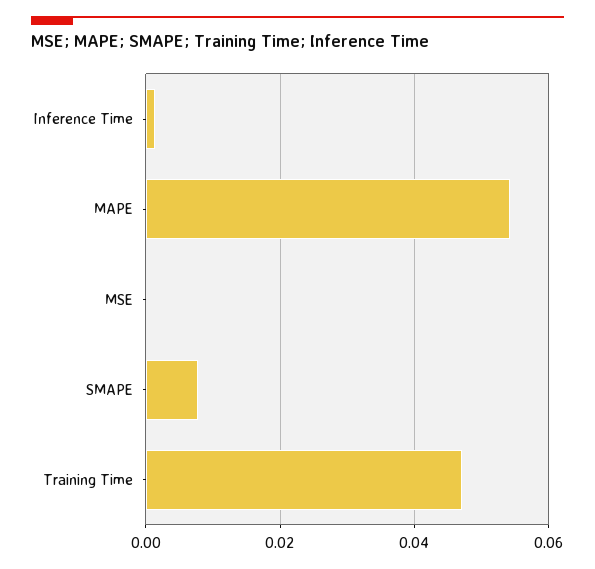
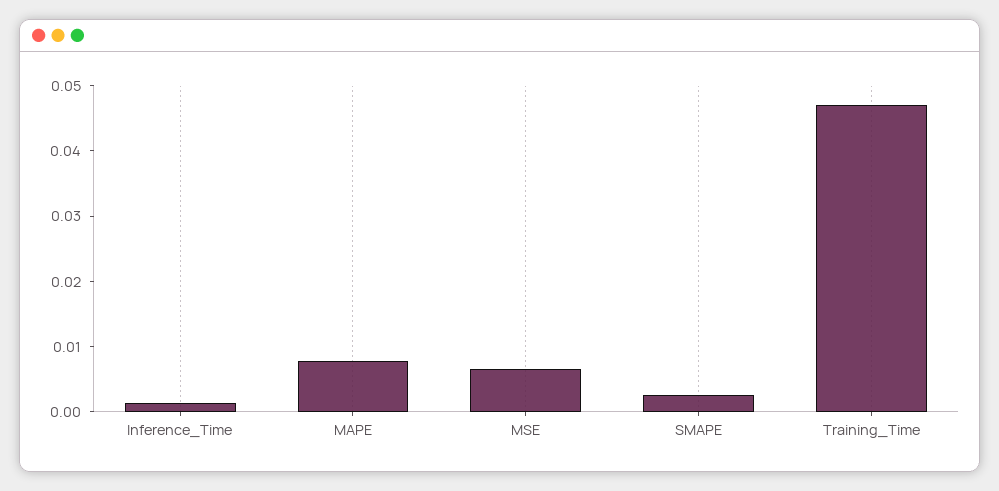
  {
    "Inference Time": 0.002,
-   "MAPE": 0.054,
+   "MAPE": 0.008,
-   "MSE": 0,
+   "MSE": 0.006,
-   "SMAPE": 0.008,
+   "SMAPE": 0.002,
    "Training Time": 0.048
  }

